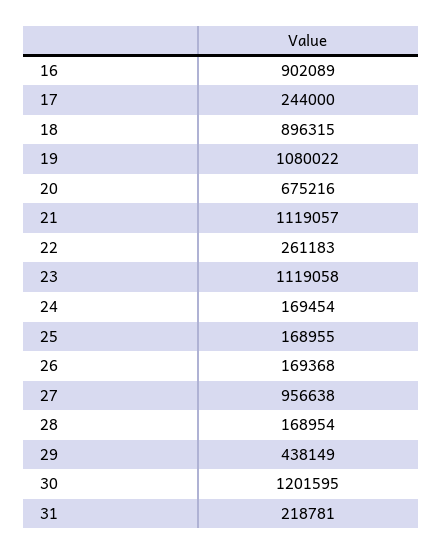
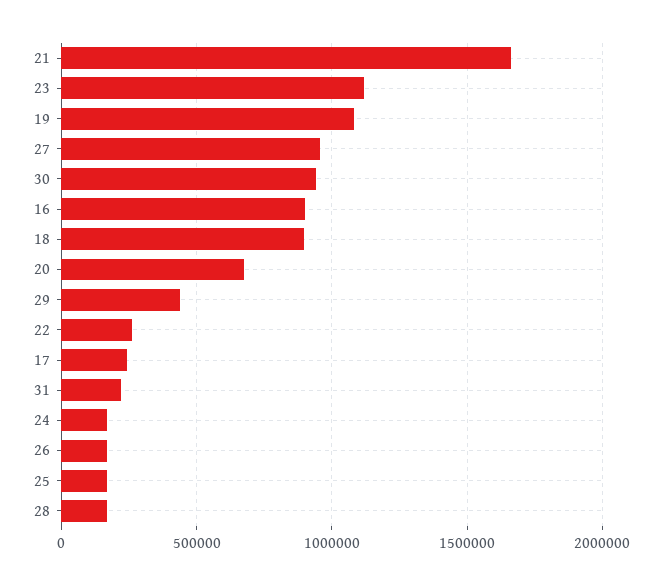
  {
    "16": 902089,
    "17": 244000,
    "18": 896315,
    "19": 1080022,
    "20": 675216,
-   "21": 1119057,
+   "21": 1650000,
    "22": 261183,
    "23": 1119058,
    "24": 169454,
    "25": 168955,
    "26": 169368,
    "27": 956638,
    "28": 168954,
    "29": 438149,
-   "30": 1201595,
+   "30": 950000,
    "31": 218781
  }

